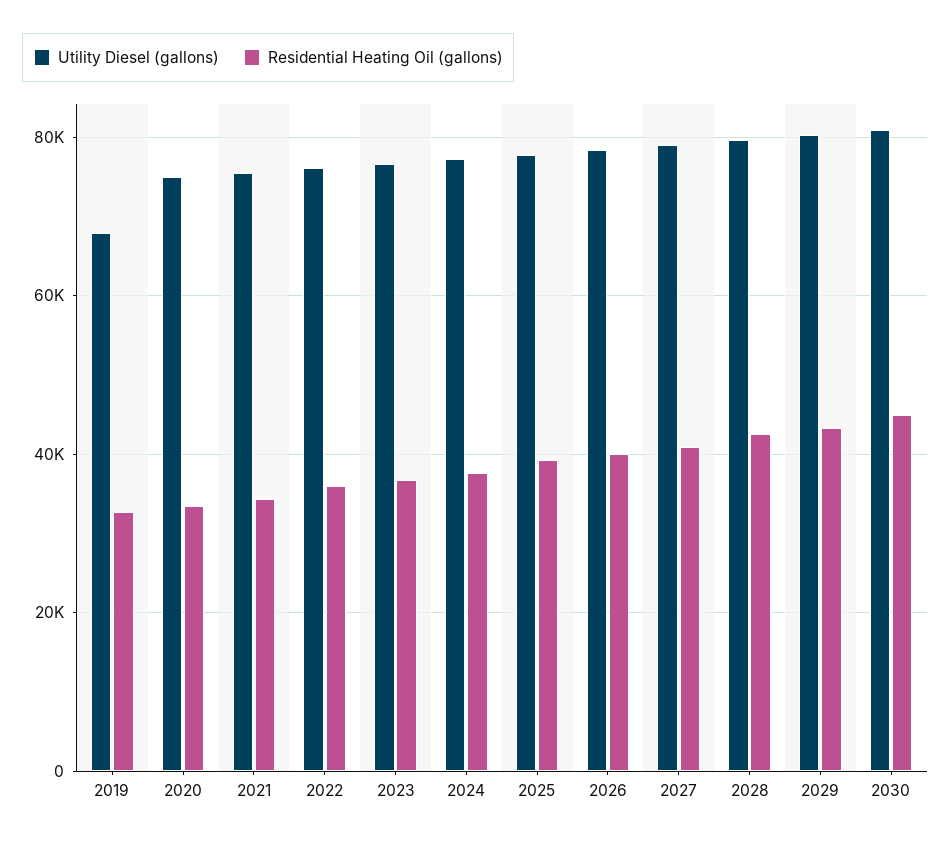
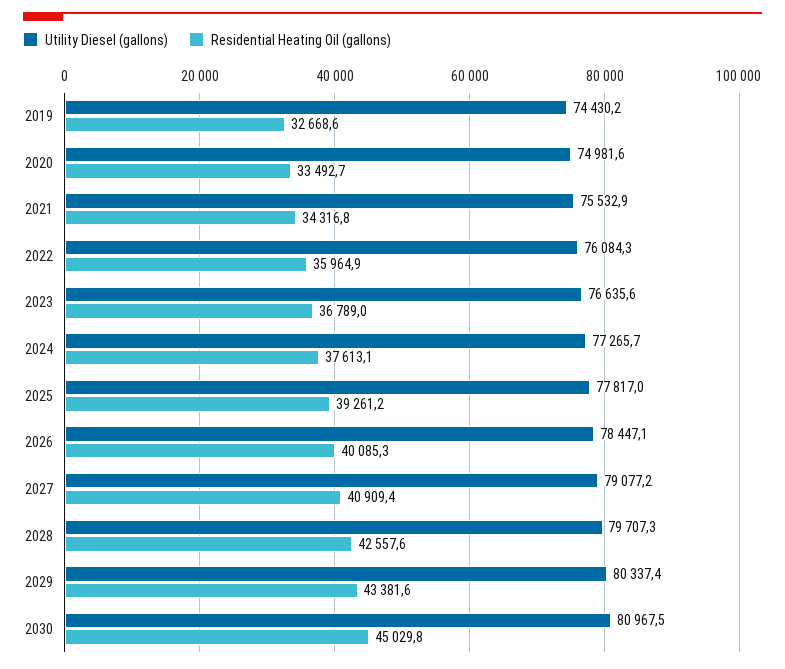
  {
    "Utility Diesel (gallons)": {
-     "2019": 68000,
+     "2019": 74430.2,
      "2020": 74981.6,
      "2021": 75532.9,
      "2022": 76084.3,
      "2023": 76635.6,
      "2024": 77265.7,
      "2025": 77817,
      "2026": 78447.1,
      "2027": 79077.2,
      "2028": 79707.3,
      "2029": 80337.4,
      "2030": 80967.5
    },
    "Residential Heating Oil (gallons)": {
      "2019": 32668.6,
      "2020": 33492.7,
      "2021": 34316.8,
      "2022": 35964.9,
      "2023": 36789,
      "2024": 37613.1,
      "2025": 39261.2,
      "2026": 40085.3,
      "2027": 40909.4,
      "2028": 42557.6,
      "2029": 43381.6,
      "2030": 45029.8
    }
  }

